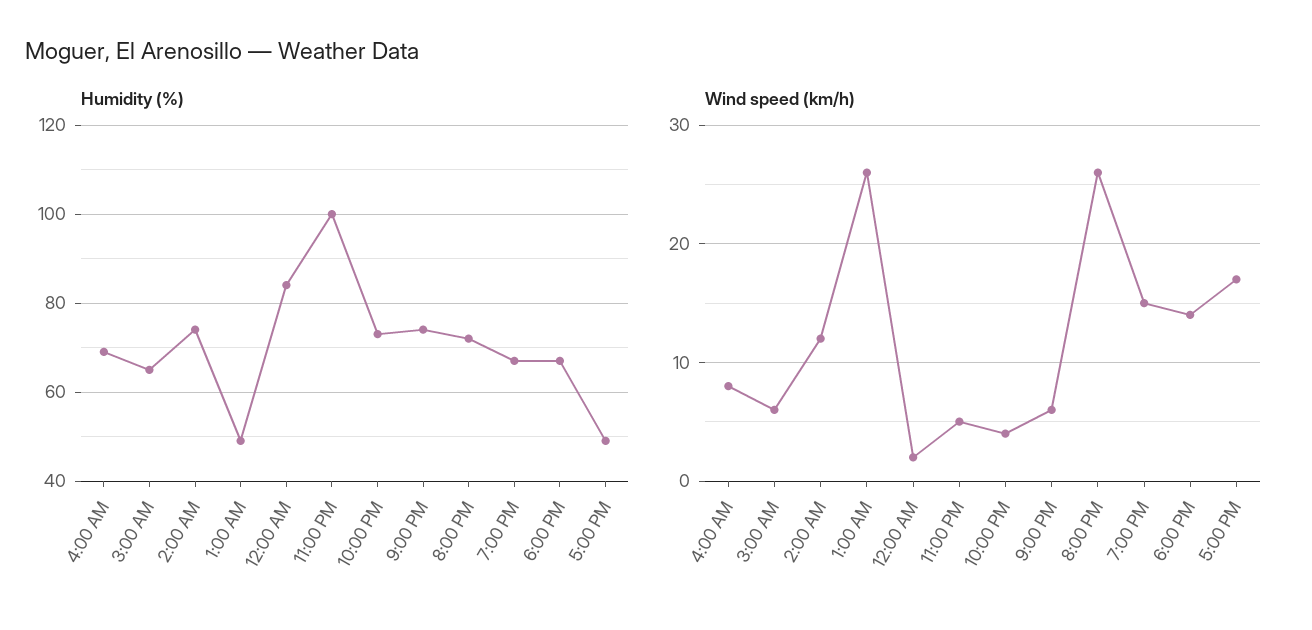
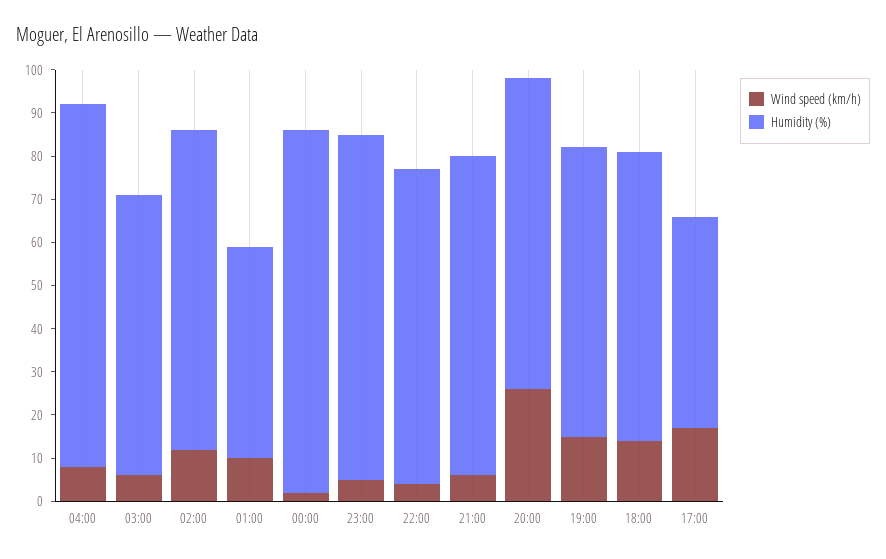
  {
    "Humidity (%)": {
-     "4:00 AM": 70,
+     "4:00 AM": 85,
      "3:00 AM": 65,
      "2:00 AM": 75,
      "1:00 AM": 50,
      "12:00 AM": 85,
-     "11:00 PM": 100,
+     "11:00 PM": 80,
      "10:00 PM": 75,
      "9:00 PM": 75,
      "8:00 PM": 70,
      "7:00 PM": 65,
      "6:00 PM": 65,
      "5:00 PM": 50
    },
    "Wind speed (km/h)": {
      "4:00 AM": 8,
      "3:00 AM": 6,
      "2:00 AM": 12,
-     "1:00 AM": 26,
+     "1:00 AM": 10,
      "12:00 AM": 2,
      "11:00 PM": 5,
      "10:00 PM": 4,
      "9:00 PM": 6,
      "8:00 PM": 26,
      "7:00 PM": 15,
      "6:00 PM": 14,
      "5:00 PM": 17
    }
  }

